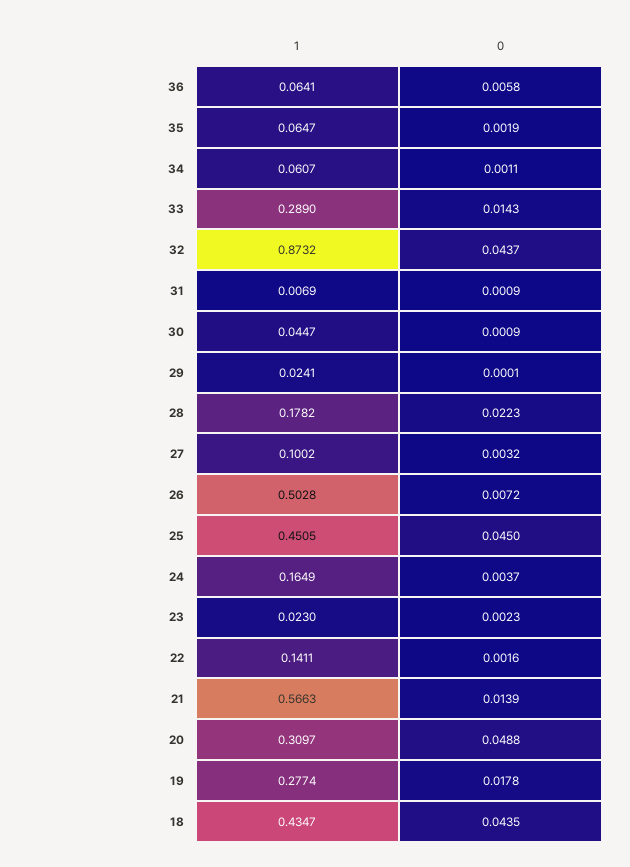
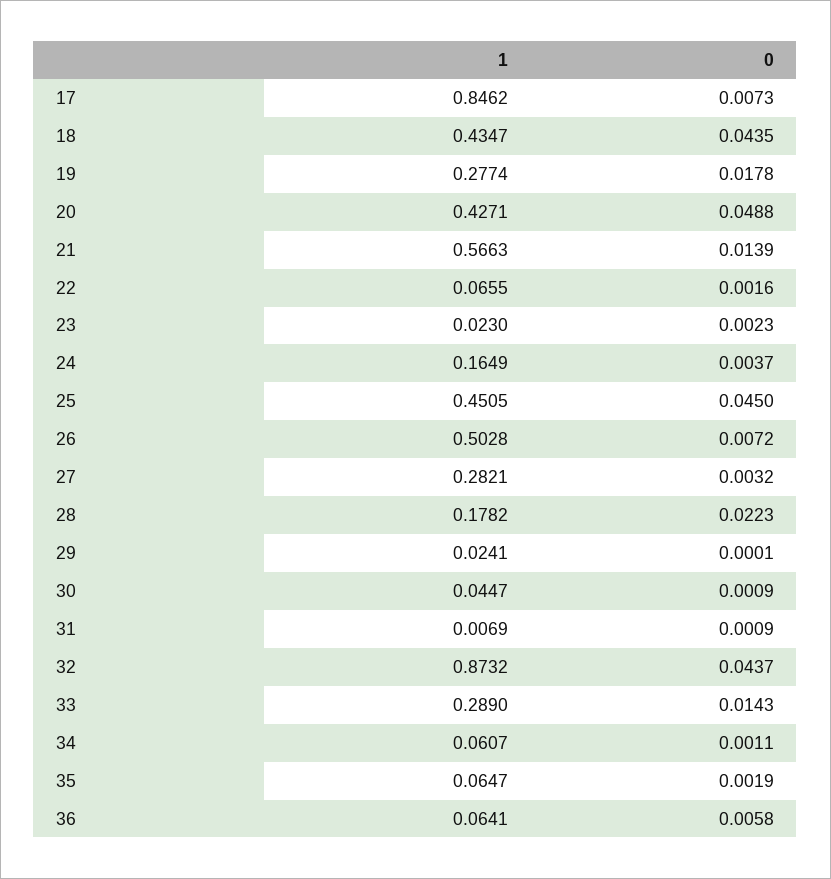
  {
    "1": {
      "36": 0.0641,
      "35": 0.0647,
      "34": 0.0607,
      "33": 0.289,
      "32": 0.8732,
      "31": 0.0069,
      "30": 0.0447,
      "29": 0.0241,
      "28": 0.1782,
-     "27": 0.1002,
+     "27": 0.2821,
      "26": 0.5028,
      "25": 0.4505,
      "24": 0.1649,
      "23": 0.023,
-     "22": 0.1411,
+     "22": 0.0655,
      "21": 0.5663,
-     "20": 0.3097,
+     "20": 0.4271,
      "19": 0.2774,
-     "18": 0.4347
+     "18": 0.4347,
+     "17": 0.8462
    },
    "0": {
      "36": 0.0058,
      "35": 0.0019,
      "34": 0.0011,
      "33": 0.0143,
      "32": 0.0437,
      "31": 0.0009,
      "30": 0.0009,
      "29": 0.0001,
      "28": 0.0223,
      "27": 0.0032,
      "26": 0.0072,
      "25": 0.045,
      "24": 0.0037,
      "23": 0.0023,
      "22": 0.0016,
      "21": 0.0139,
      "20": 0.0488,
      "19": 0.0178,
-     "18": 0.0435
+     "18": 0.0435,
+     "17": 0.0073
    }
  }

